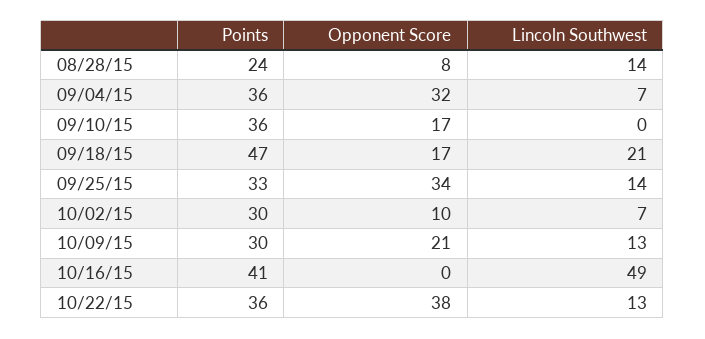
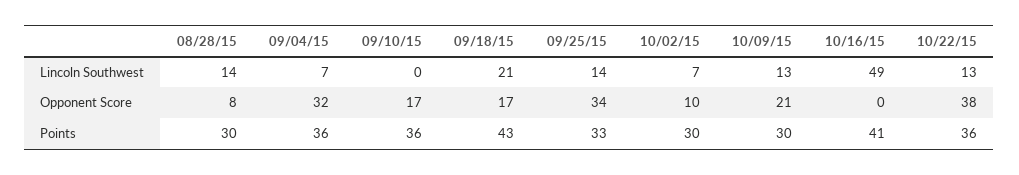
  {
    "Points": {
-     "08/28/15": 24,
+     "08/28/15": 30,
      "09/04/15": 36,
      "09/10/15": 36,
-     "09/18/15": 47,
+     "09/18/15": 43,
      "09/25/15": 33,
      "10/02/15": 30,
      "10/09/15": 30,
      "10/16/15": 41,
      "10/22/15": 36
    },
    "Opponent Score": {
      "08/28/15": 8,
      "09/04/15": 32,
      "09/10/15": 17,
      "09/18/15": 17,
      "09/25/15": 34,
      "10/02/15": 10,
      "10/09/15": 21,
      "10/16/15": 0,
      "10/22/15": 38
    },
    "Lincoln Southwest": {
      "08/28/15": 14,
      "09/04/15": 7,
      "09/10/15": 0,
      "09/18/15": 21,
      "09/25/15": 14,
      "10/02/15": 7,
      "10/09/15": 13,
      "10/16/15": 49,
      "10/22/15": 13
    }
  }

